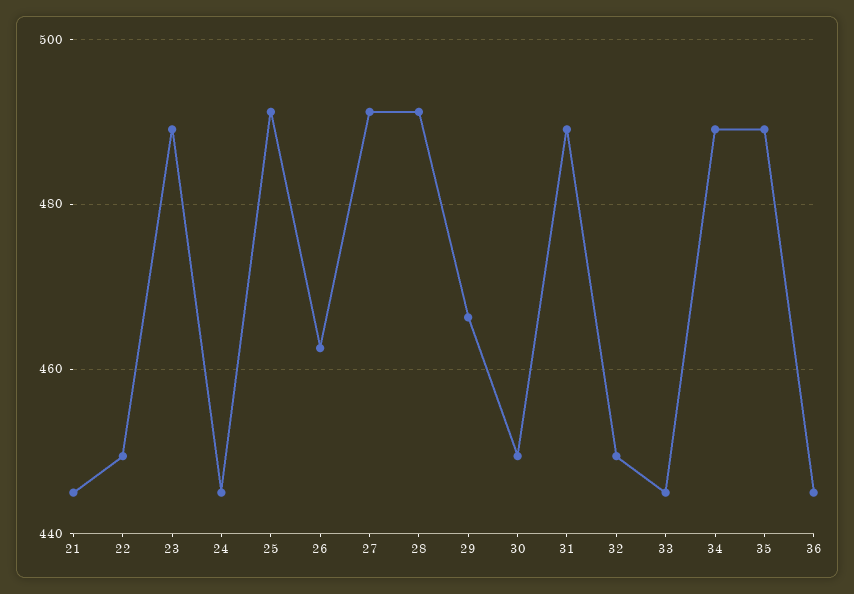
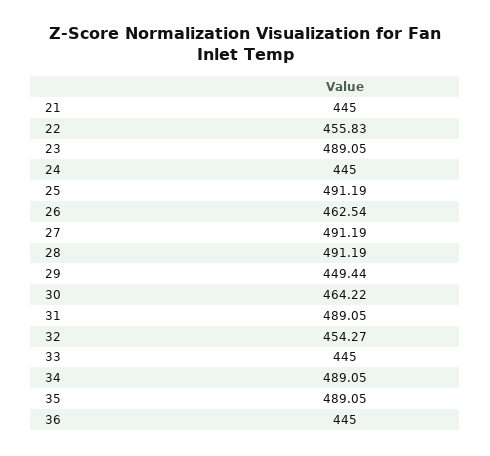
  {
    "21": 445,
-   "22": 450,
+   "22": 455.83,
    "23": 489.05,
    "24": 445,
    "25": 491.19,
    "26": 462.54,
    "27": 491.19,
    "28": 491.19,
-   "29": 466,
+   "29": 449.44,
-   "30": 450,
+   "30": 464.22,
    "31": 489.05,
-   "32": 450,
+   "32": 454.27,
    "33": 445,
    "34": 489.05,
    "35": 489.05,
    "36": 445
  }

